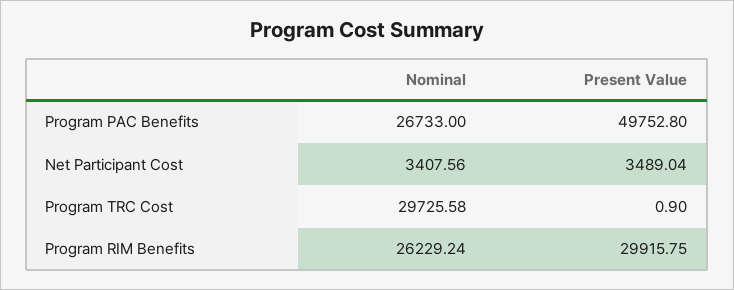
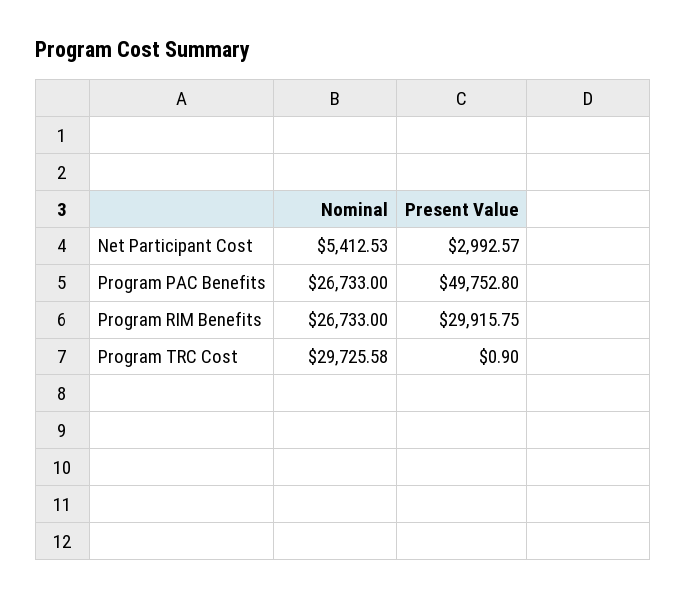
  {
    "Nominal": {
      "Program PAC Benefits": 26733,
-     "Net Participant Cost": 3407.56,
+     "Net Participant Cost": 5412.53,
      "Program TRC Cost": 29725.58,
-     "Program RIM Benefits": 26229.24
+     "Program RIM Benefits": 26733
    },
    "Present Value": {
      "Program PAC Benefits": 49752.8,
-     "Net Participant Cost": 3489.04,
+     "Net Participant Cost": 2992.57,
      "Program TRC Cost": 0.9,
      "Program RIM Benefits": 29915.75
    }
  }

